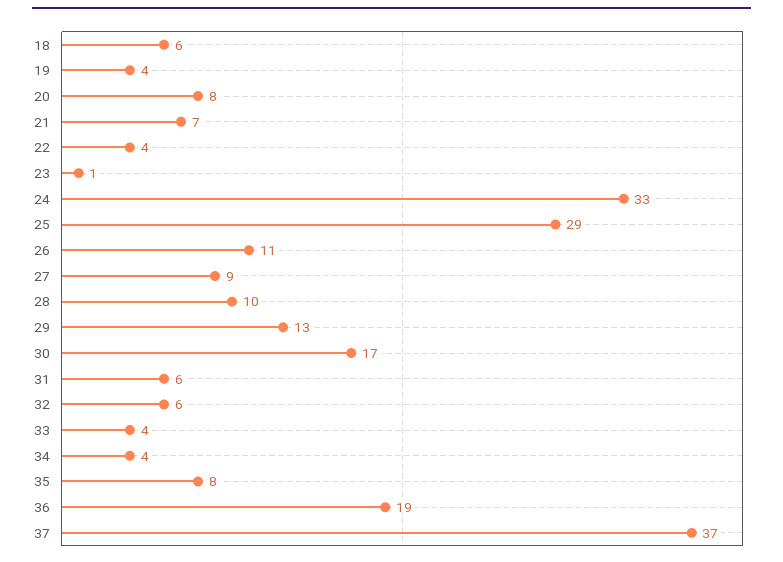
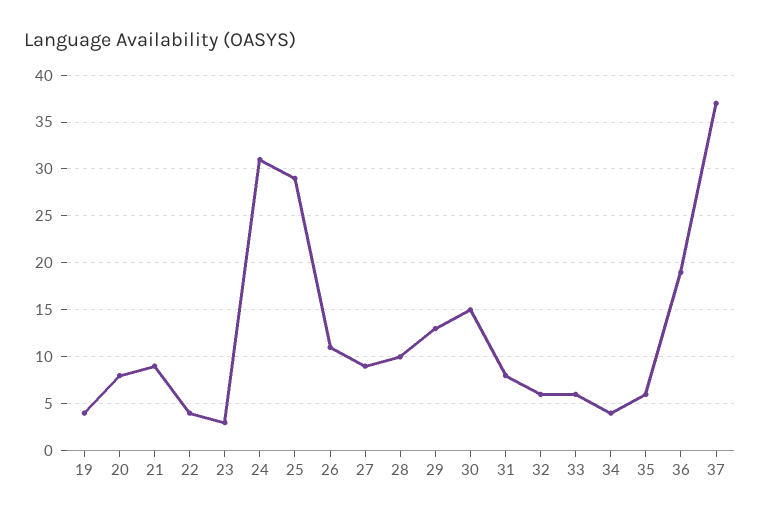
  {
-   "18": 6,
    "19": 4,
    "20": 8,
-   "21": 7,
+   "21": 9,
    "22": 4,
-   "23": 1,
+   "23": 3,
-   "24": 33,
+   "24": 31,
    "25": 29,
    "26": 11,
    "27": 9,
    "28": 10,
    "29": 13,
-   "30": 17,
+   "30": 15,
-   "31": 6,
+   "31": 8,
    "32": 6,
-   "33": 4,
+   "33": 6,
    "34": 4,
-   "35": 8,
+   "35": 6,
    "36": 19,
    "37": 37
  }

